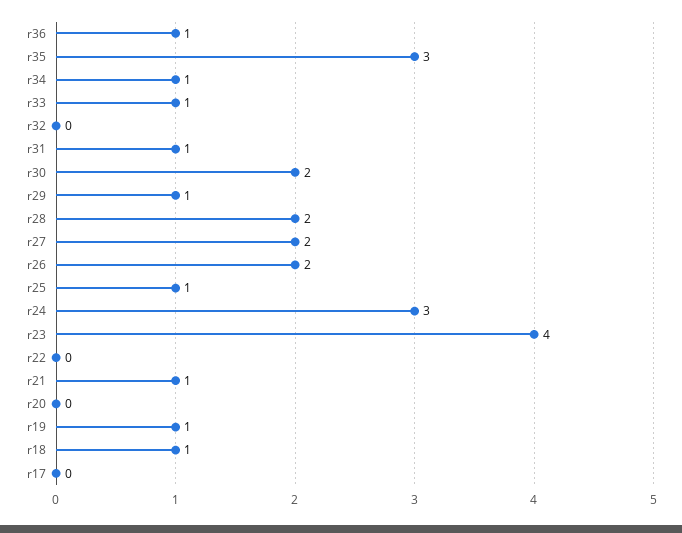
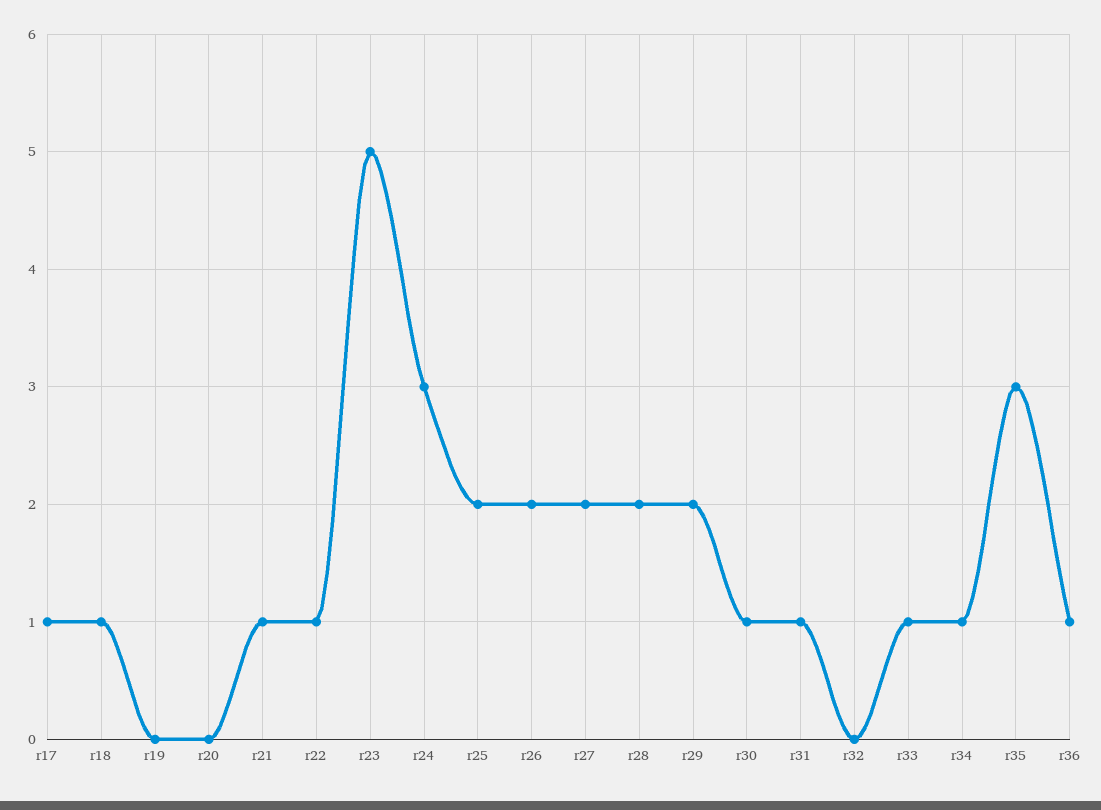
  {
    "r36": 1,
    "r35": 3,
    "r34": 1,
    "r33": 1,
    "r32": 0,
    "r31": 1,
-   "r30": 2,
+   "r30": 1,
-   "r29": 1,
+   "r29": 2,
    "r28": 2,
    "r27": 2,
    "r26": 2,
-   "r25": 1,
+   "r25": 2,
    "r24": 3,
-   "r23": 4,
+   "r23": 5,
-   "r22": 0,
+   "r22": 1,
    "r21": 1,
    "r20": 0,
-   "r19": 1,
+   "r19": 0,
    "r18": 1,
-   "r17": 0
+   "r17": 1
  }

